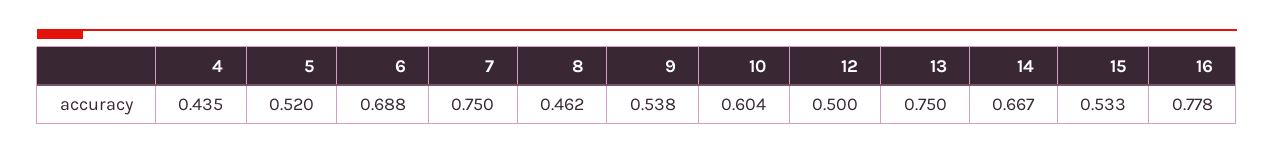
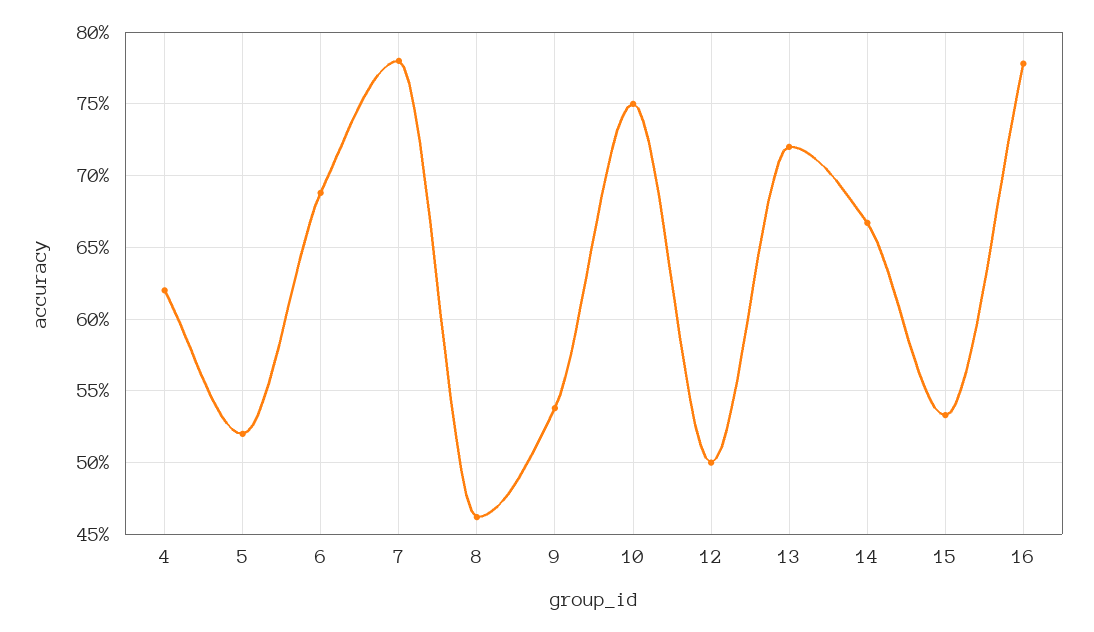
  {
-   "4": 0.435,
+   "4": 0.62,
    "5": 0.52,
    "6": 0.688,
-   "7": 0.75,
+   "7": 0.78,
    "8": 0.462,
    "9": 0.538,
-   "10": 0.604,
+   "10": 0.75,
    "12": 0.5,
-   "13": 0.75,
+   "13": 0.72,
    "14": 0.667,
    "15": 0.533,
    "16": 0.778
  }

